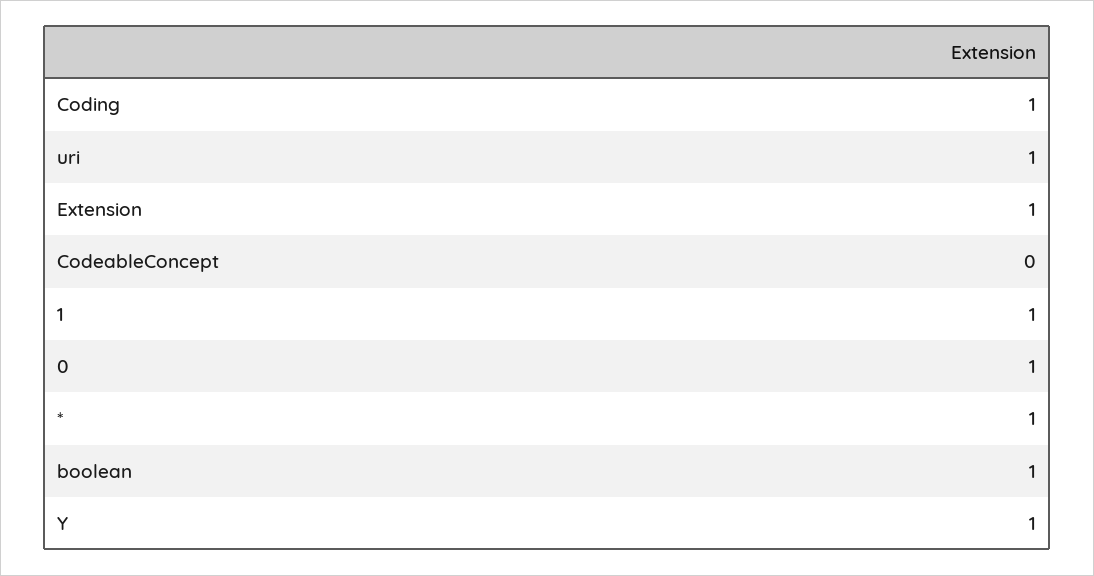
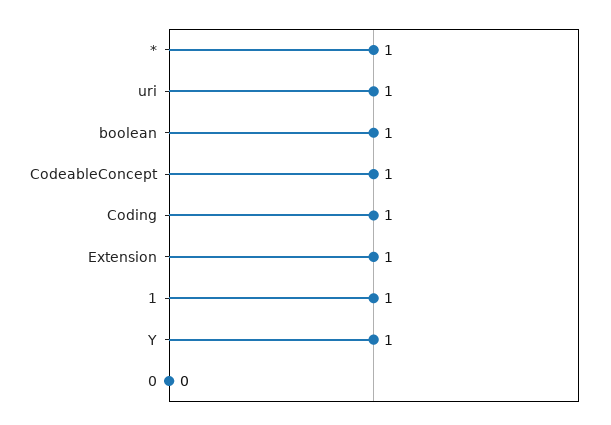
  {
    "Coding": 1,
    "uri": 1,
    "Extension": 1,
-   "CodeableConcept": 0,
+   "CodeableConcept": 1,
    "1": 1,
-   "0": 1,
+   "0": 0,
    "*": 1,
    "boolean": 1,
    "Y": 1
  }

